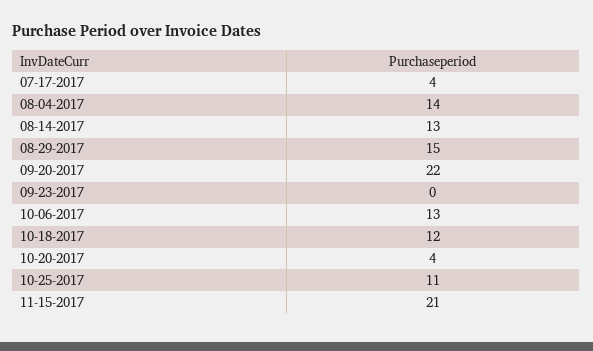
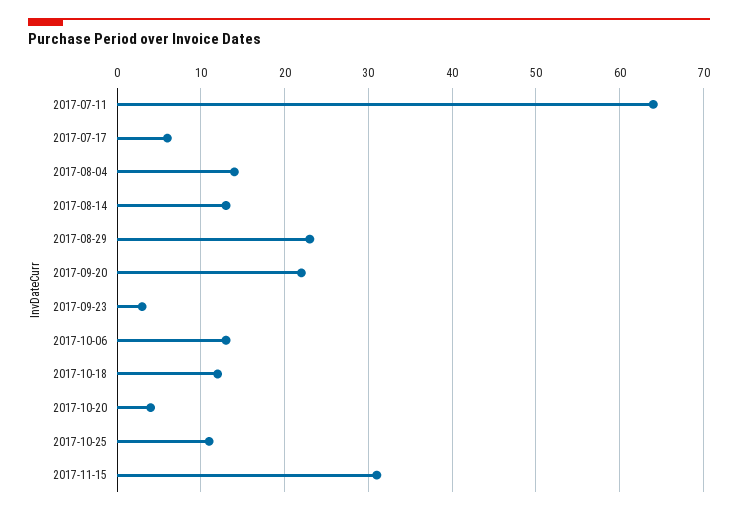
  {
-   "07-17-2017": 4,
+   "07-17-2017": 6,
    "08-04-2017": 14,
    "08-14-2017": 13,
-   "08-29-2017": 15,
+   "08-29-2017": 23,
    "09-20-2017": 22,
-   "09-23-2017": 0,
+   "09-23-2017": 3,
    "10-06-2017": 13,
    "10-18-2017": 12,
    "10-20-2017": 4,
    "10-25-2017": 11,
-   "11-15-2017": 21
+   "11-15-2017": 31,
+   "2017-07-11": 64
  }

